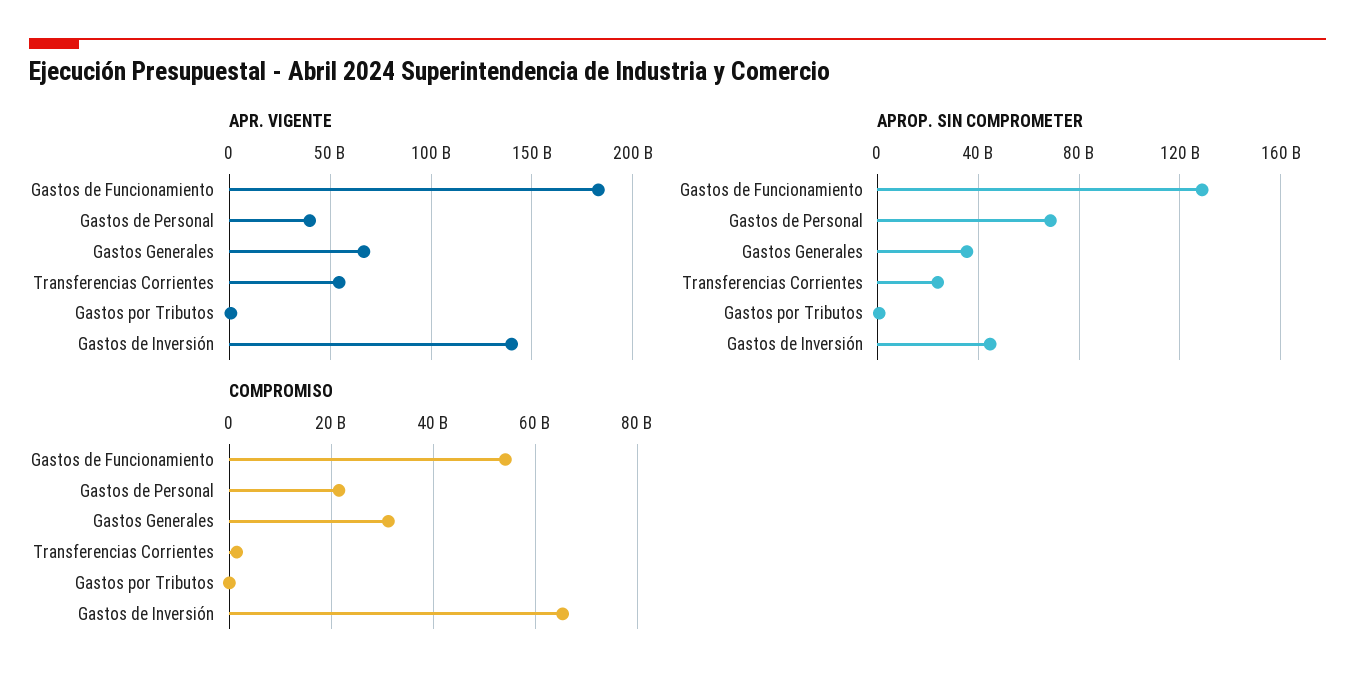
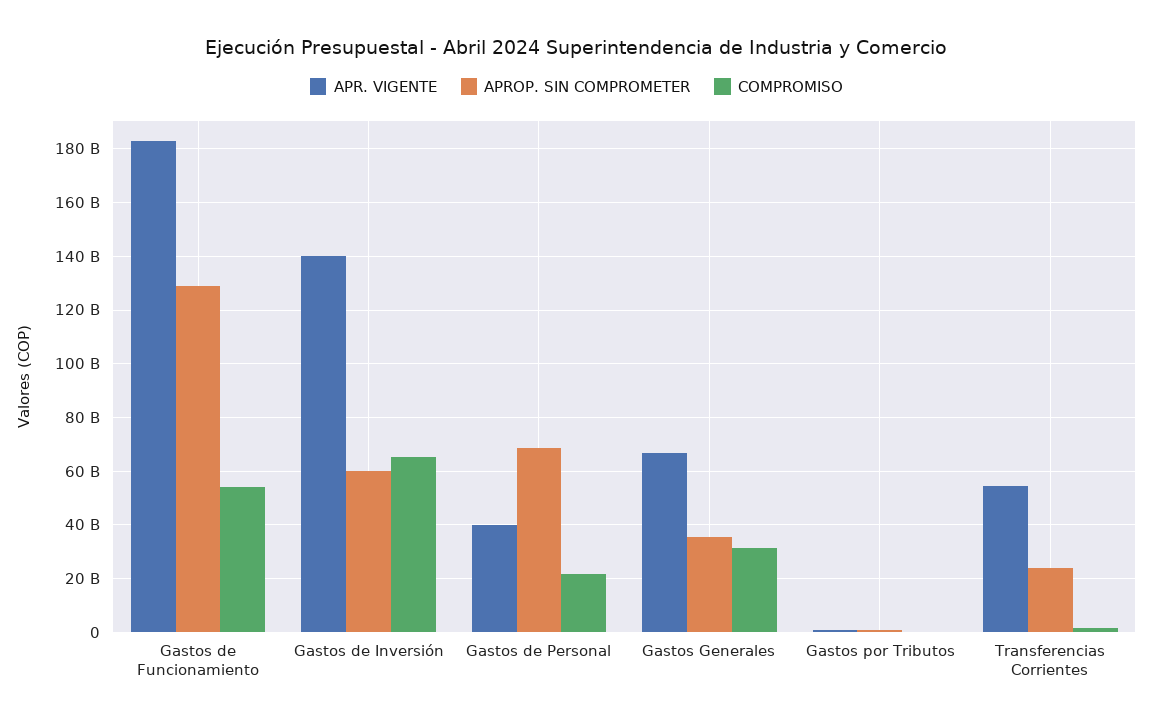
  {
    "APR. VIGENTE": {
      "Gastos de Funcionamiento": 182500000000,
      "Gastos de Personal": 40000000000,
      "Gastos Generales": 67500000000,
      "Transferencias Corrientes": 55000000000,
      "Gastos por Tributos": 0,
      "Gastos de Inversión": 140000000000
    },
    "APROP. SIN COMPROMETER": {
      "Gastos de Funcionamiento": 130000000000,
      "Gastos de Personal": 67500000000,
      "Gastos Generales": 35000000000,
      "Transferencias Corrientes": 25000000000,
      "Gastos por Tributos": 0,
-     "Gastos de Inversión": 45000000000
+     "Gastos de Inversión": 60000000000
    },
    "COMPROMISO": {
      "Gastos de Funcionamiento": 54000000000,
      "Gastos de Personal": 22000000000,
      "Gastos Generales": 32000000000,
      "Transferencias Corrientes": 2000000000,
      "Gastos por Tributos": 0,
      "Gastos de Inversión": 66000000000
    }
  }

